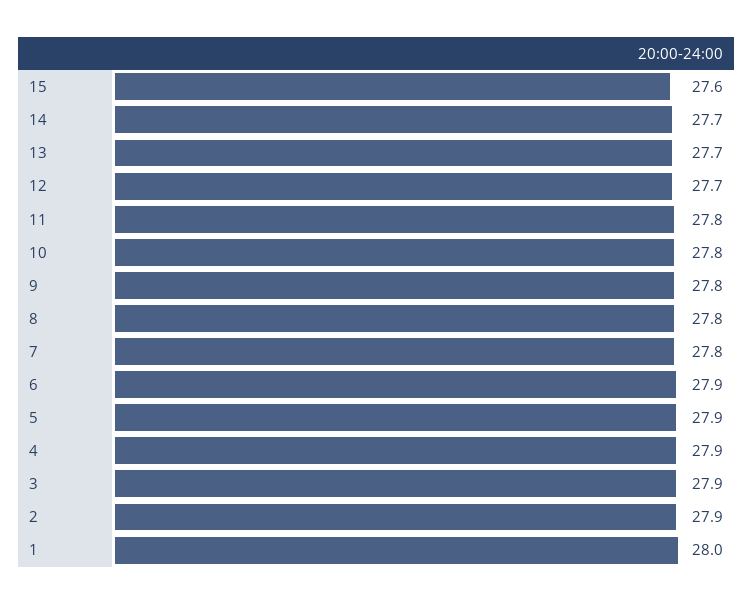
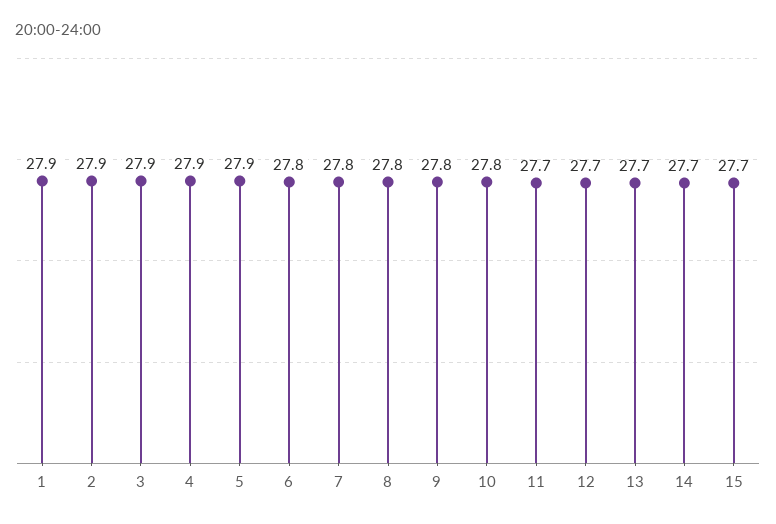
  {
-   "15": 27.6,
+   "15": 27.7,
    "14": 27.7,
    "13": 27.7,
    "12": 27.7,
-   "11": 27.8,
+   "11": 27.7,
    "10": 27.8,
    "9": 27.8,
    "8": 27.8,
    "7": 27.8,
-   "6": 27.9,
+   "6": 27.8,
    "5": 27.9,
    "4": 27.9,
    "3": 27.9,
    "2": 27.9,
-   "1": 28
+   "1": 27.9
  }

